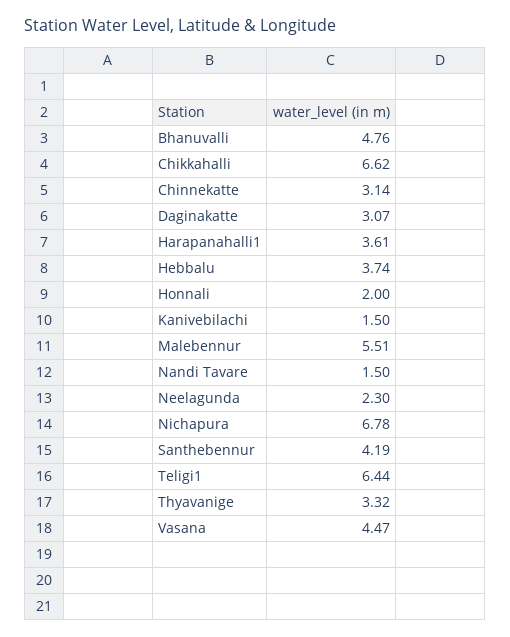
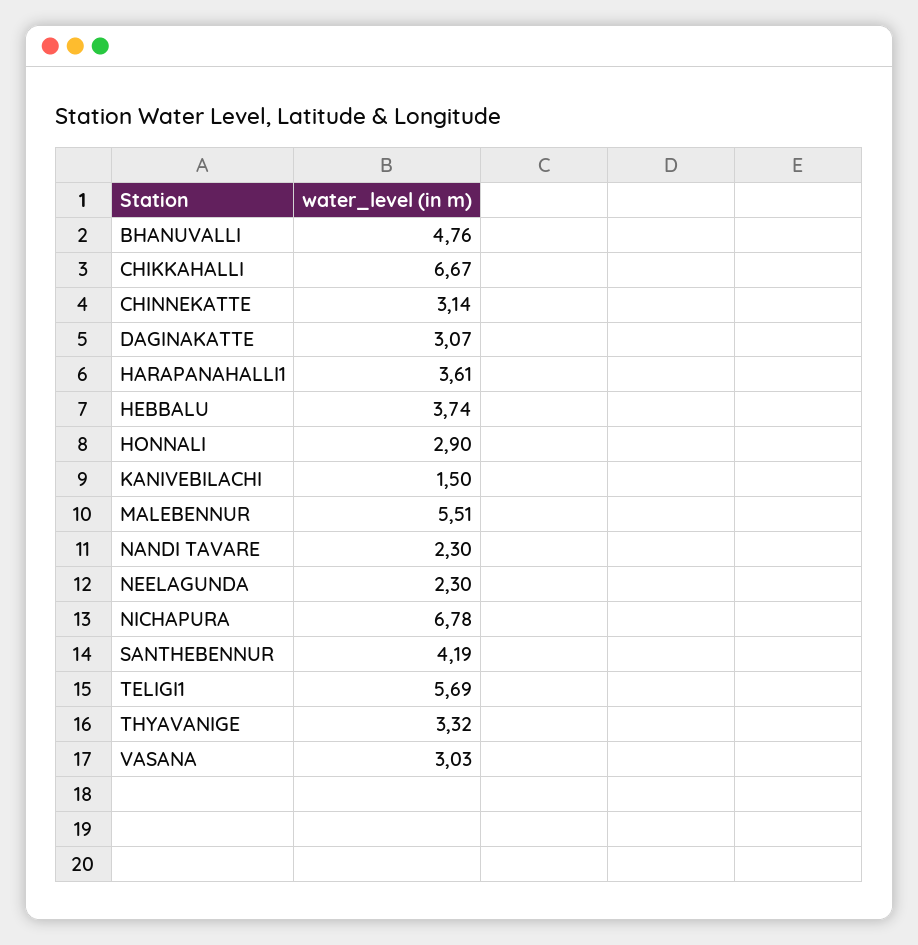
  {
    "Bhanuvalli": 4.76,
-   "Chikkahalli": 6.62,
+   "Chikkahalli": 6.67,
    "Chinnekatte": 3.14,
    "Daginakatte": 3.07,
    "Harapanahalli1": 3.61,
    "Hebbalu": 3.74,
-   "Honnali": 2,
+   "Honnali": 2.9,
    "Kanivebilachi": 1.5,
    "Malebennur": 5.51,
-   "Nandi Tavare": 1.5,
+   "Nandi Tavare": 2.3,
    "Neelagunda": 2.3,
    "Nichapura": 6.78,
    "Santhebennur": 4.19,
-   "Teligi1": 6.44,
+   "Teligi1": 5.69,
    "Thyavanige": 3.32,
-   "Vasana": 4.47
+   "Vasana": 3.03
  }

